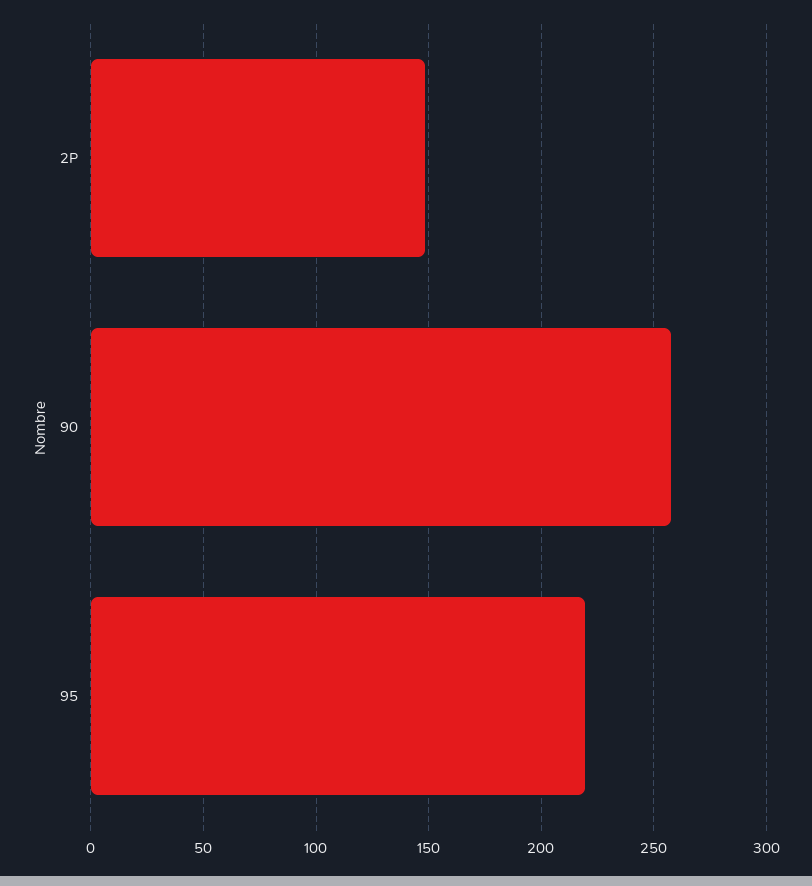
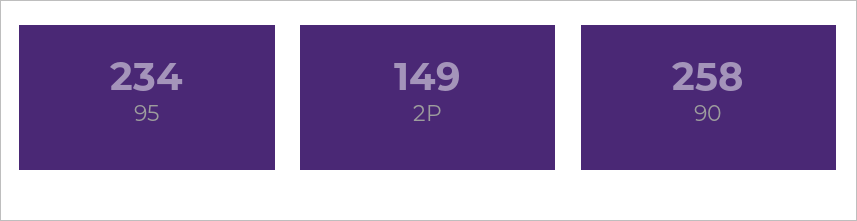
  {
    "2P": 149,
    "90": 258,
-   "95": 220
+   "95": 234
  }

